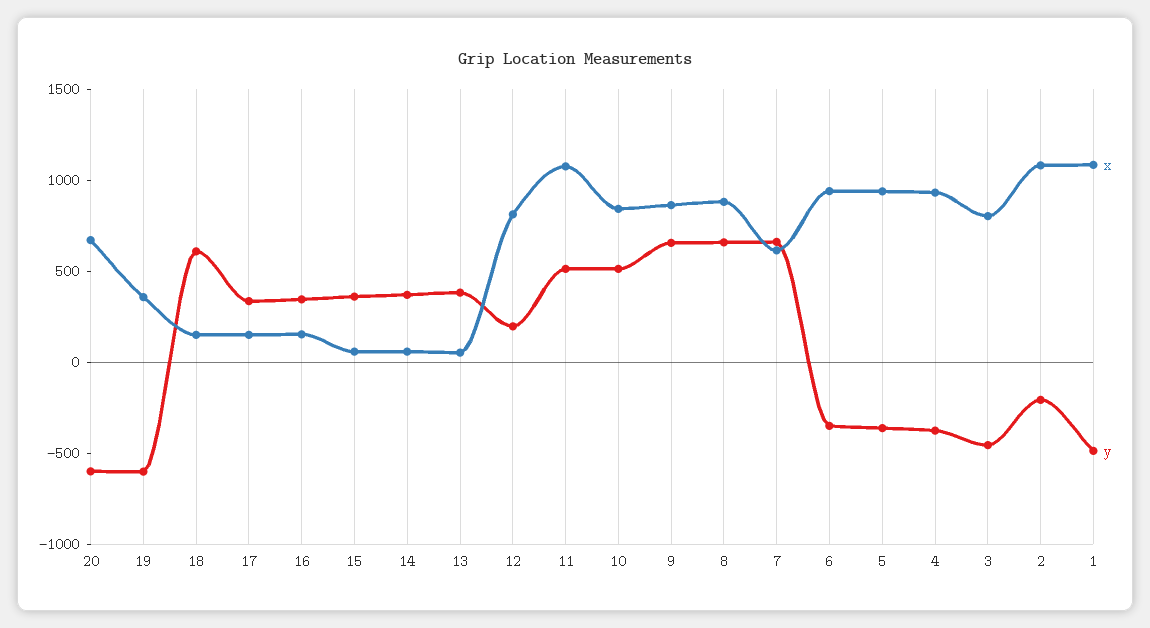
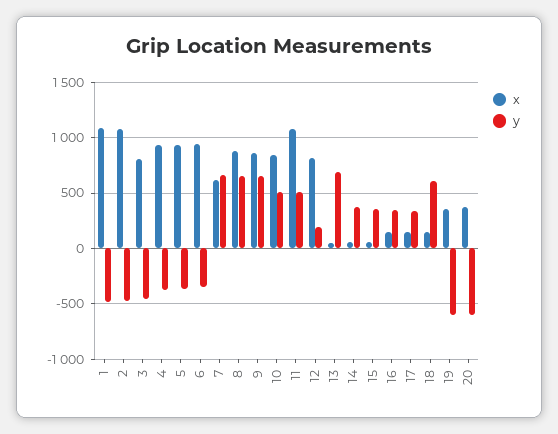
  {
    "x": {
-     "20": 700,
+     "20": 400,
      "19": 400,
      "18": 200,
      "17": 200,
      "16": 200,
      "15": 100,
      "14": 100,
      "13": 100,
      "12": 800,
      "11": 1100,
      "10": 800,
      "9": 900,
      "8": 900,
      "7": 600,
      "6": 900,
      "5": 900,
      "4": 900,
      "3": 800,
      "2": 1100,
      "1": 1100
    },
    "y": {
      "20": -600,
      "19": -600,
      "18": 600,
      "17": 300,
      "16": 300,
      "15": 400,
      "14": 400,
-     "13": 400,
+     "13": 700,
      "12": 200,
      "11": 500,
      "10": 500,
      "9": 700,
      "8": 700,
      "7": 700,
      "6": -300,
      "5": -400,
      "4": -400,
      "3": -500,
-     "2": -200,
+     "2": -500,
      "1": -500
    }
  }

